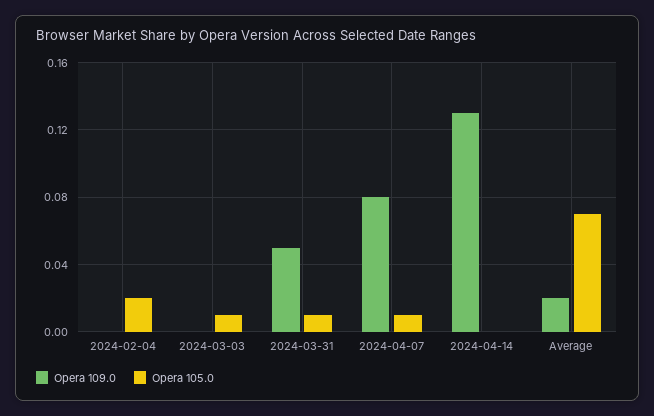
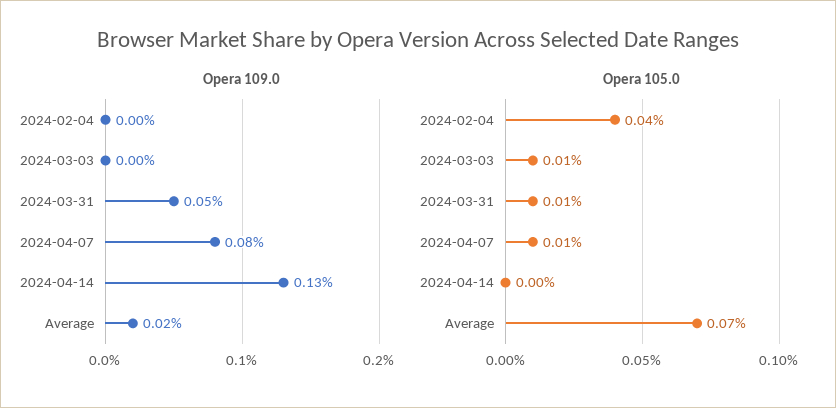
  {
    "Opera 109.0": {
      "2024-02-04": 0,
      "2024-03-03": 0,
      "2024-03-31": 0.05,
      "2024-04-07": 0.08,
      "2024-04-14": 0.13,
      "Average": 0.02
    },
    "Opera 105.0": {
-     "2024-02-04": 0.02,
+     "2024-02-04": 0.04,
      "2024-03-03": 0.01,
      "2024-03-31": 0.01,
      "2024-04-07": 0.01,
      "2024-04-14": 0,
      "Average": 0.07
    }
  }

